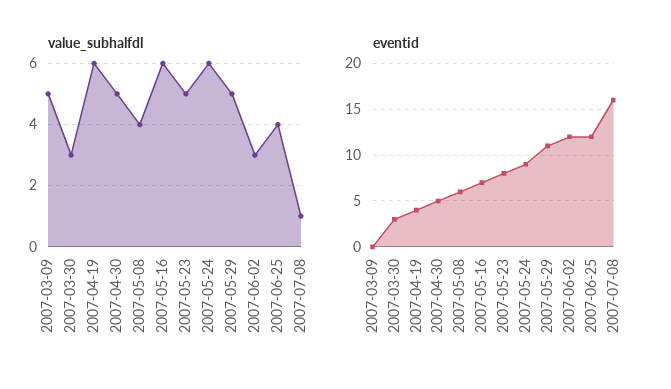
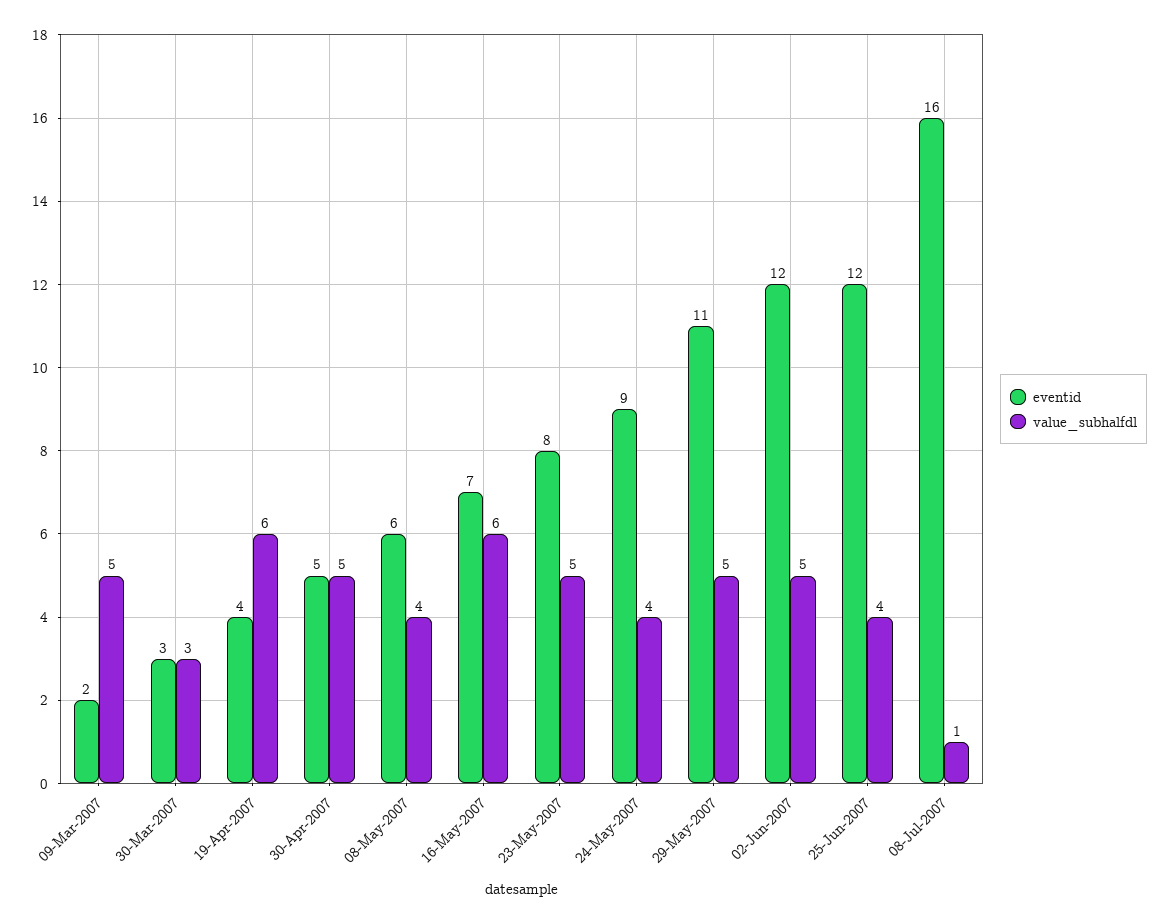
  {
    "value_subhalfdl": {
      "2007-03-09": 5,
      "2007-03-30": 3,
      "2007-04-19": 6,
      "2007-04-30": 5,
      "2007-05-08": 4,
      "2007-05-16": 6,
      "2007-05-23": 5,
-     "2007-05-24": 6,
+     "2007-05-24": 4,
      "2007-05-29": 5,
-     "2007-06-02": 3,
+     "2007-06-02": 5,
      "2007-06-25": 4,
      "2007-07-08": 1
    },
    "eventid": {
-     "2007-03-09": 0,
+     "2007-03-09": 2,
      "2007-03-30": 3,
      "2007-04-19": 4,
      "2007-04-30": 5,
      "2007-05-08": 6,
      "2007-05-16": 7,
      "2007-05-23": 8,
      "2007-05-24": 9,
      "2007-05-29": 11,
      "2007-06-02": 12,
      "2007-06-25": 12,
      "2007-07-08": 16
    }
  }

